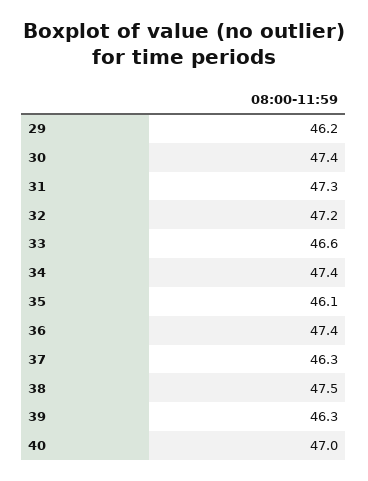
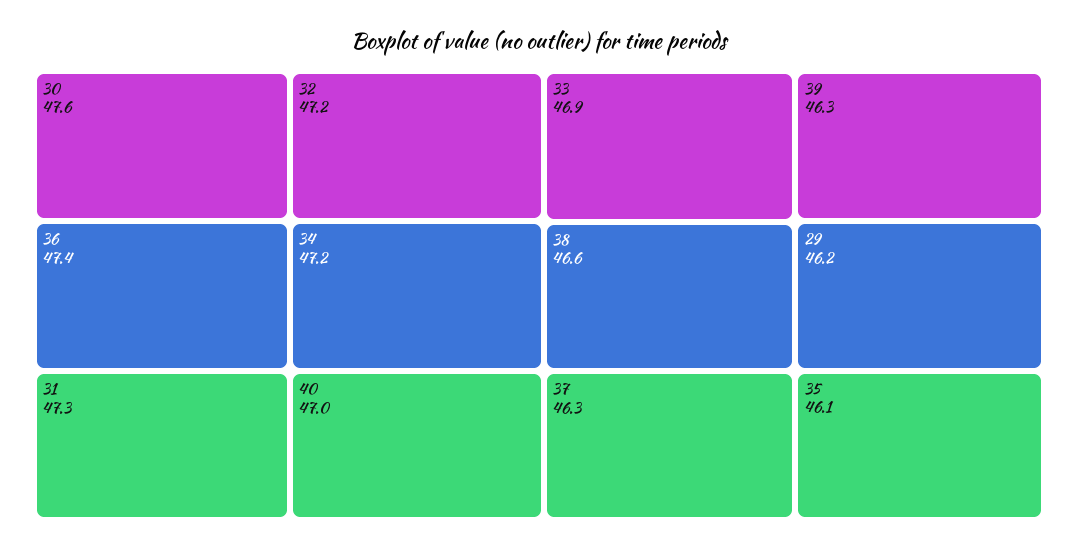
  {
    "29": 46.2,
-   "30": 47.4,
+   "30": 47.6,
    "31": 47.3,
    "32": 47.2,
-   "33": 46.6,
+   "33": 46.9,
-   "34": 47.4,
+   "34": 47.2,
    "35": 46.1,
    "36": 47.4,
    "37": 46.3,
-   "38": 47.5,
+   "38": 46.6,
    "39": 46.3,
    "40": 47
  }

